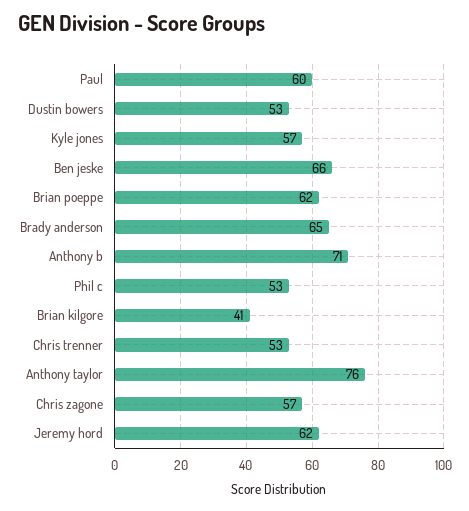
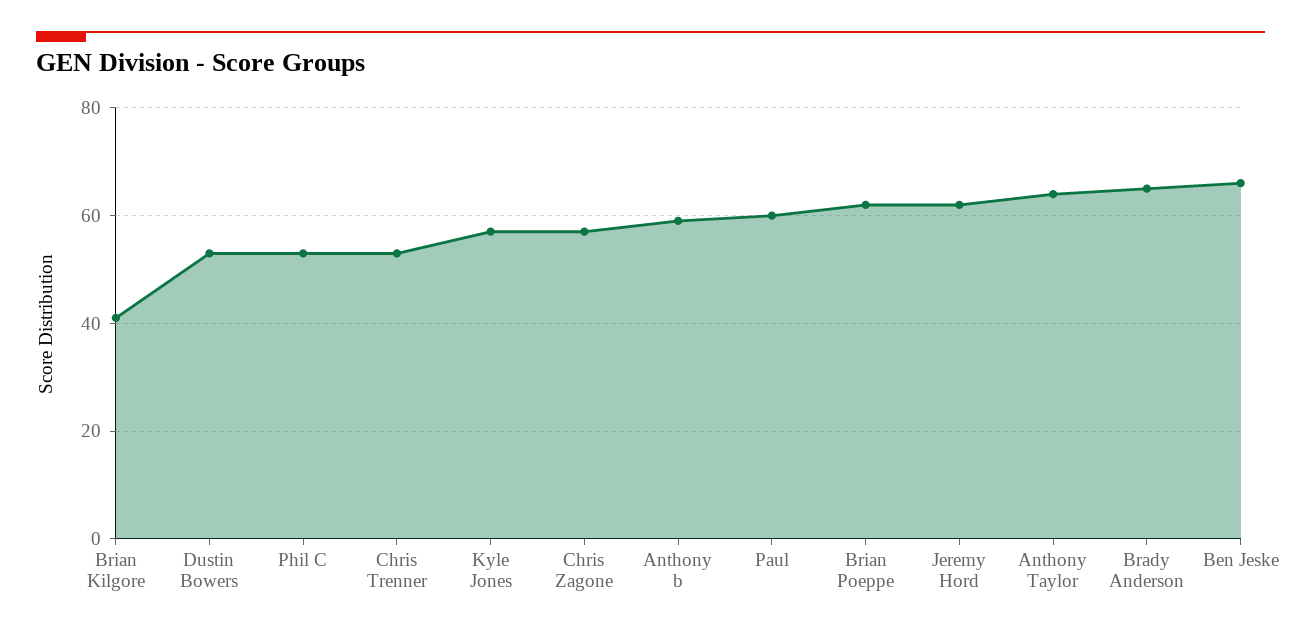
  {
    "Paul": 60,
    "Dustin bowers": 53,
    "Kyle jones": 57,
    "Ben jeske": 66,
    "Brian poeppe": 62,
    "Brady anderson": 65,
-   "Anthony b": 71,
+   "Anthony b": 60,
    "Phil c": 53,
    "Brian kilgore": 41,
    "Chris trenner": 53,
-   "Anthony taylor": 76,
+   "Anthony taylor": 65,
    "Chris zagone": 57,
    "Jeremy hord": 62
  }

